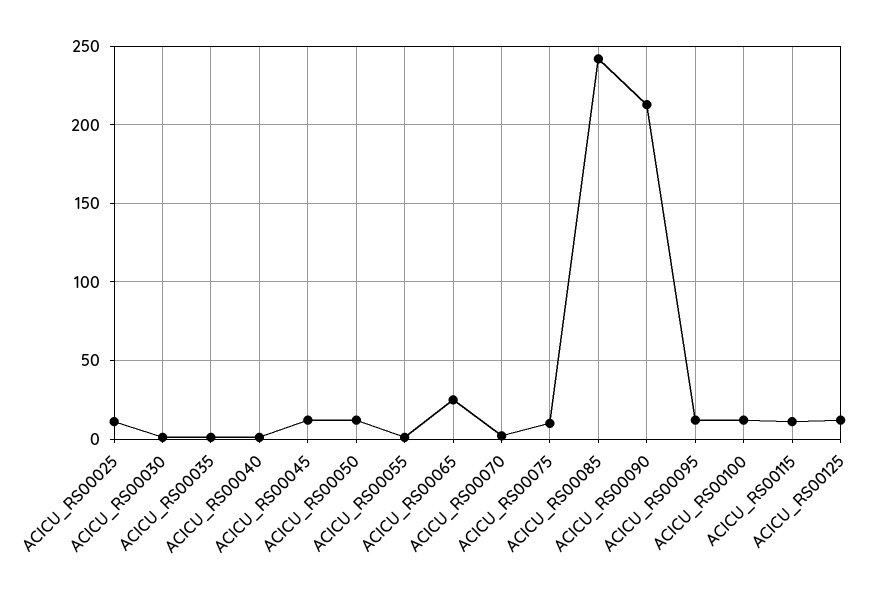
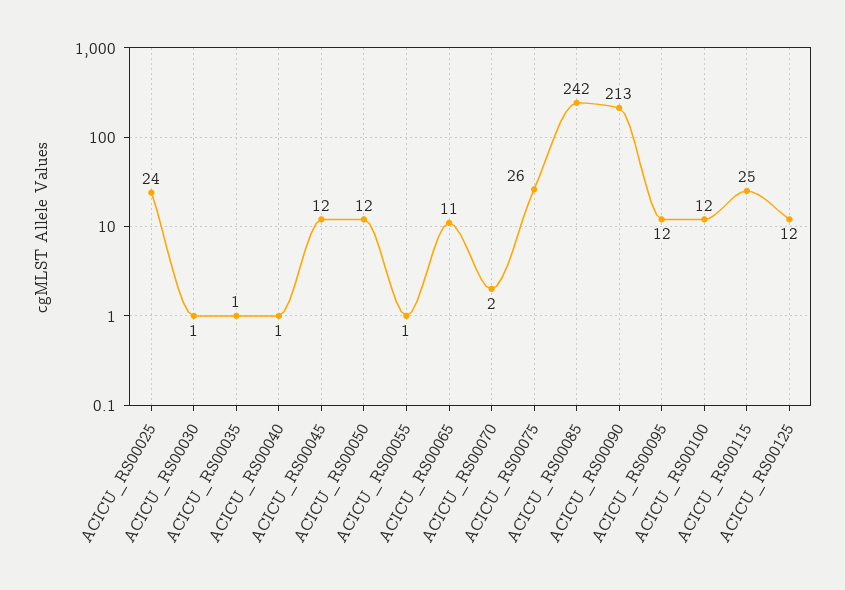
  {
-   "ACICU_RS00025": 10,
+   "ACICU_RS00025": 24,
    "ACICU_RS00030": 1,
    "ACICU_RS00035": 1,
    "ACICU_RS00040": 1,
    "ACICU_RS00045": 12,
    "ACICU_RS00050": 12,
    "ACICU_RS00055": 1,
-   "ACICU_RS00065": 25,
+   "ACICU_RS00065": 11,
    "ACICU_RS00070": 2,
-   "ACICU_RS00075": 10,
+   "ACICU_RS00075": 26,
    "ACICU_RS00085": 242,
    "ACICU_RS00090": 213,
    "ACICU_RS00095": 12,
    "ACICU_RS00100": 12,
-   "ACICU_RS00115": 10,
+   "ACICU_RS00115": 25,
    "ACICU_RS00125": 12
  }

